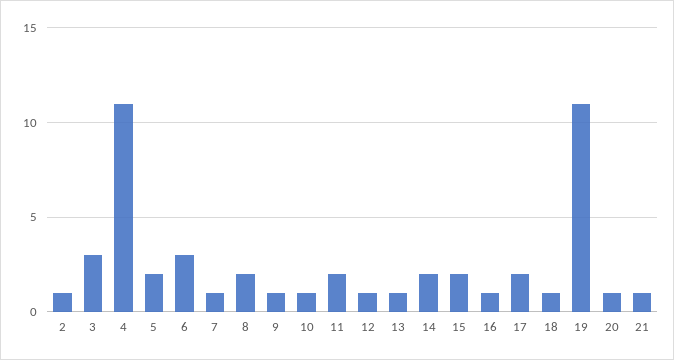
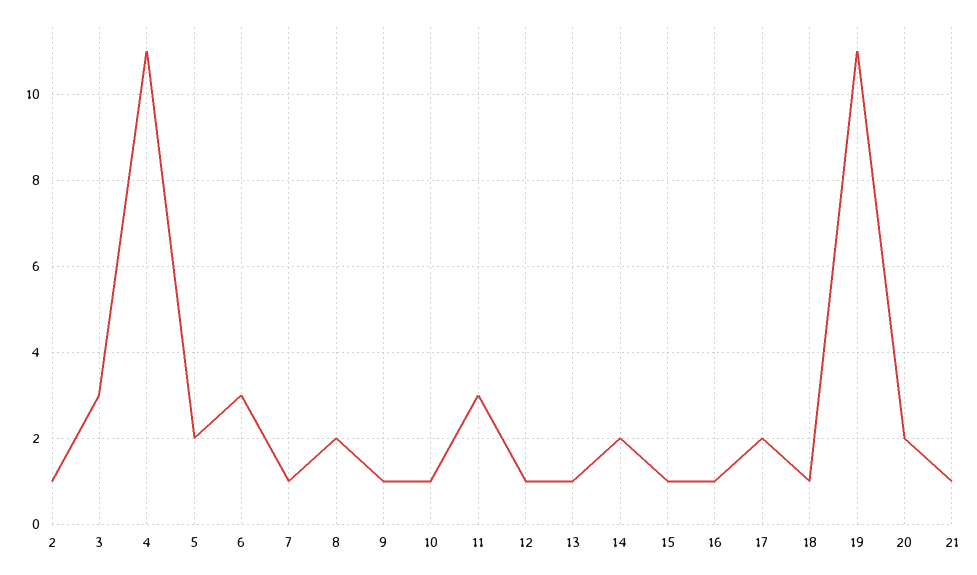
  {
    "2": 1,
    "3": 3,
    "4": 11,
    "5": 2,
    "6": 3,
    "7": 1,
    "8": 2,
    "9": 1,
    "10": 1,
-   "11": 2,
+   "11": 3,
    "12": 1,
    "13": 1,
    "14": 2,
-   "15": 2,
+   "15": 1,
    "16": 1,
    "17": 2,
    "18": 1,
    "19": 11,
-   "20": 1,
+   "20": 2,
    "21": 1
  }

